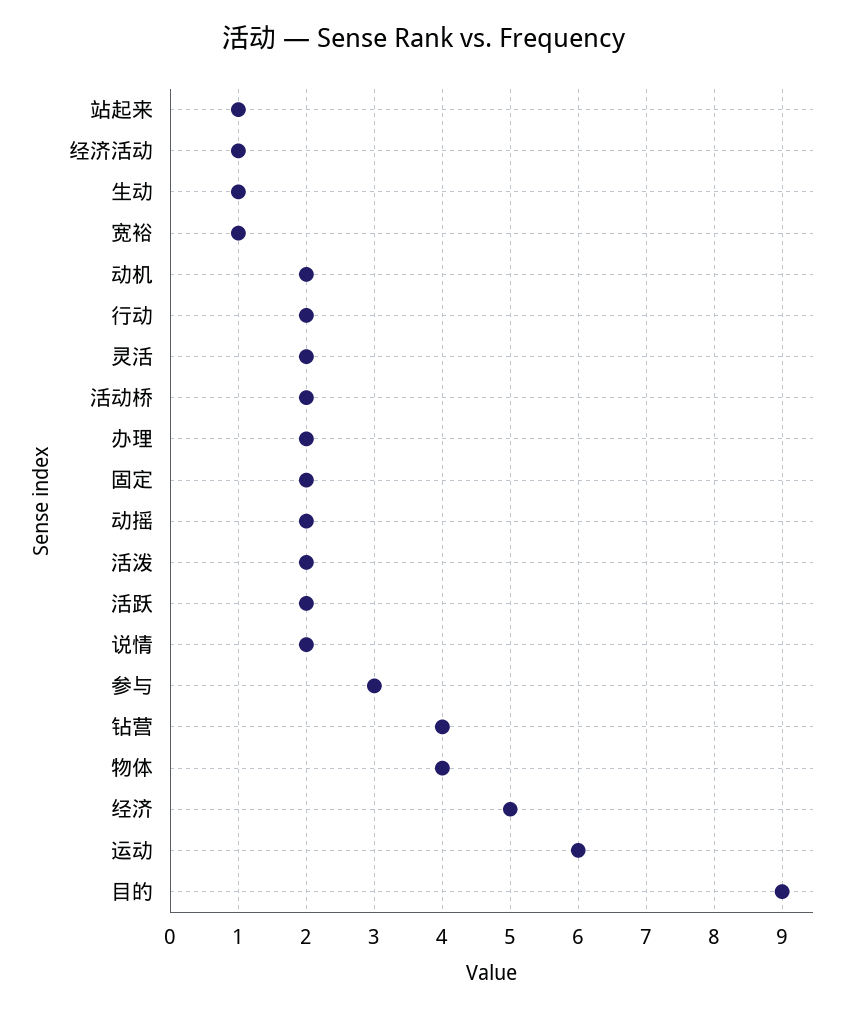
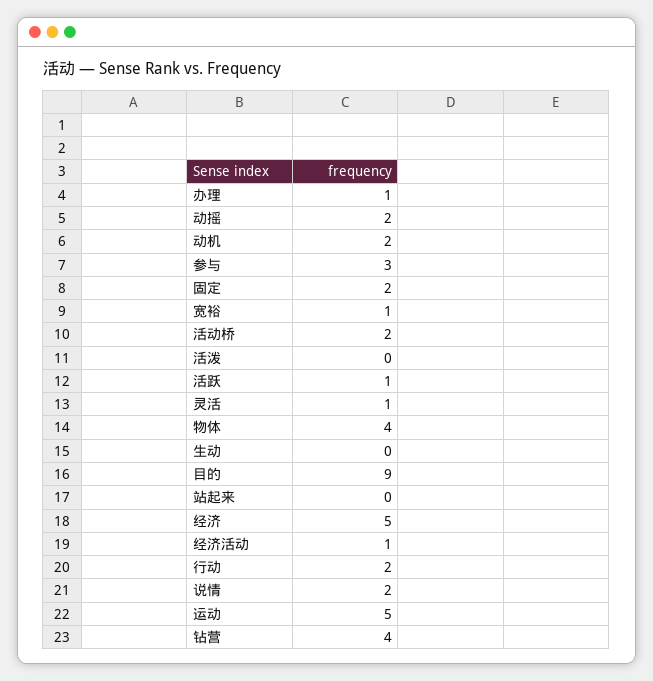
  {
-   "站起来": 1,
+   "站起来": 0,
    "经济活动": 1,
-   "生动": 1,
+   "生动": 0,
    "宽裕": 1,
    "动机": 2,
    "行动": 2,
-   "灵活": 2,
+   "灵活": 1,
    "活动桥": 2,
-   "办理": 2,
+   "办理": 1,
    "固定": 2,
    "动摇": 2,
-   "活泼": 2,
+   "活泼": 0,
-   "活跃": 2,
+   "活跃": 1,
    "说情": 2,
    "参与": 3,
    "钻营": 4,
    "物体": 4,
    "经济": 5,
-   "运动": 6,
+   "运动": 5,
    "目的": 9
  }

